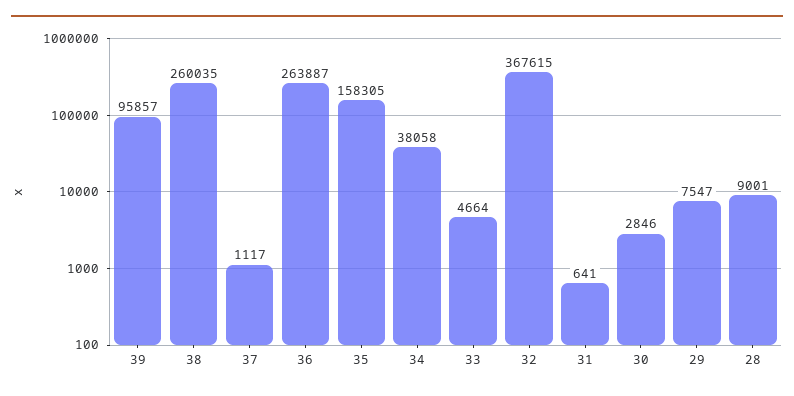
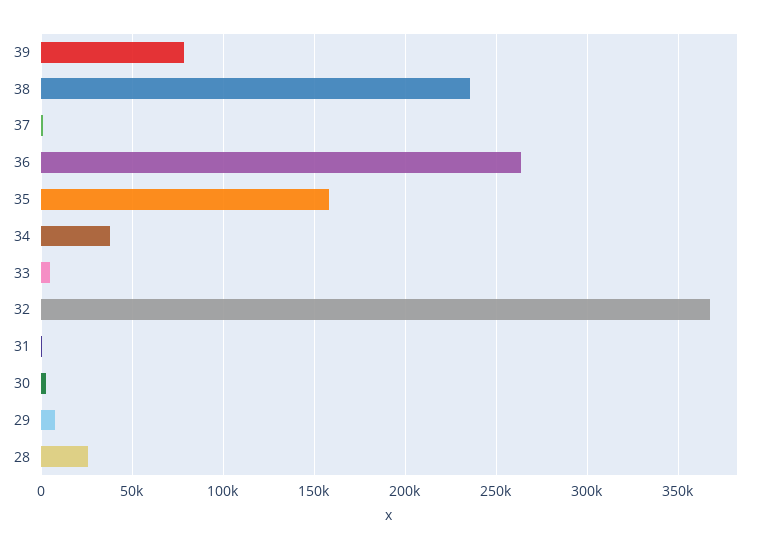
  {
-   "39": 95857,
+   "39": 80000,
-   "38": 260035,
+   "38": 235000,
    "37": 1117,
    "36": 263887,
    "35": 158305,
    "34": 38058,
    "33": 4664,
    "32": 367615,
    "31": 641,
    "30": 2846,
    "29": 7547,
-   "28": 9001
+   "28": 25000
  }

